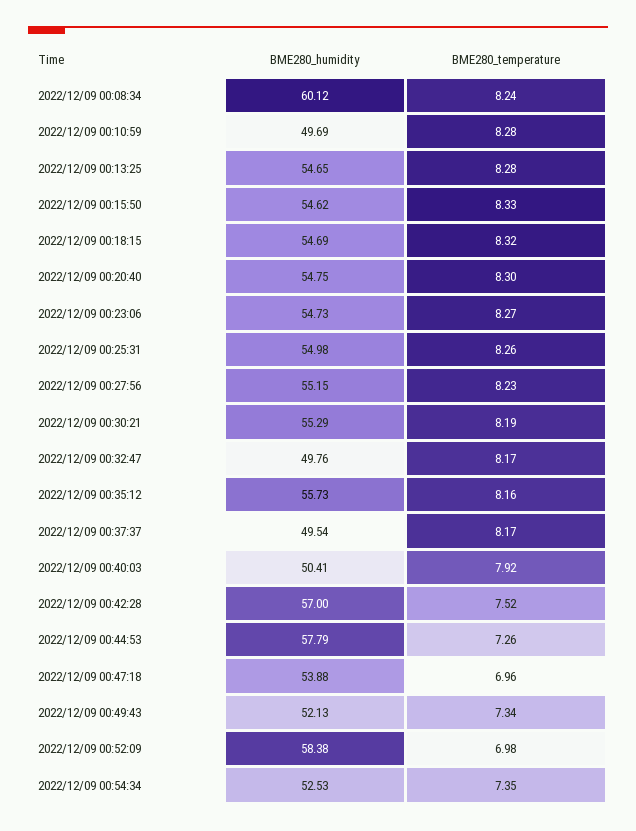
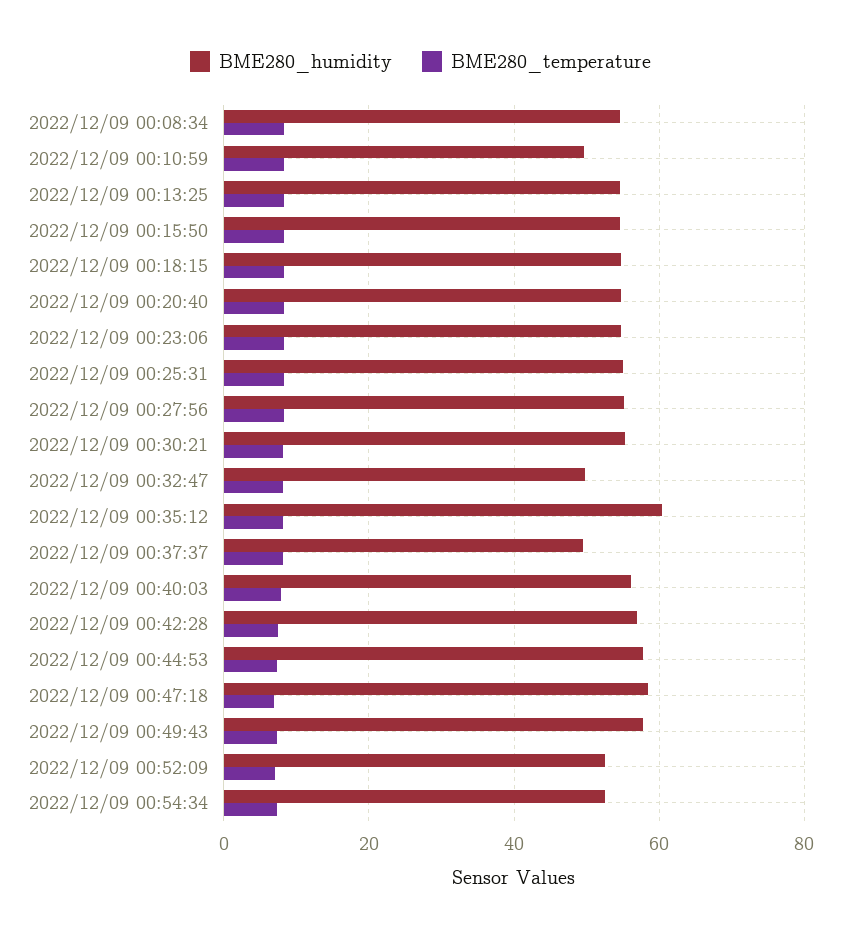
  {
    "BME280_humidity": {
-     "2022/12/09 00:08:34": 60.12,
+     "2022/12/09 00:08:34": 54,
      "2022/12/09 00:10:59": 49.69,
      "2022/12/09 00:13:25": 54.65,
      "2022/12/09 00:15:50": 54.62,
      "2022/12/09 00:18:15": 54.69,
      "2022/12/09 00:20:40": 54.75,
      "2022/12/09 00:23:06": 54.73,
      "2022/12/09 00:25:31": 54.98,
      "2022/12/09 00:27:56": 55.15,
      "2022/12/09 00:30:21": 55.29,
      "2022/12/09 00:32:47": 49.76,
-     "2022/12/09 00:35:12": 55.73,
+     "2022/12/09 00:35:12": 60,
      "2022/12/09 00:37:37": 49.54,
-     "2022/12/09 00:40:03": 50.41,
+     "2022/12/09 00:40:03": 56,
      "2022/12/09 00:42:28": 57,
      "2022/12/09 00:44:53": 57.79,
-     "2022/12/09 00:47:18": 53.88,
+     "2022/12/09 00:47:18": 58,
-     "2022/12/09 00:49:43": 52.13,
+     "2022/12/09 00:49:43": 58,
-     "2022/12/09 00:52:09": 58.38,
+     "2022/12/09 00:52:09": 52,
      "2022/12/09 00:54:34": 52.53
    },
    "BME280_temperature": {
      "2022/12/09 00:08:34": 8.24,
      "2022/12/09 00:10:59": 8.28,
      "2022/12/09 00:13:25": 8.28,
      "2022/12/09 00:15:50": 8.33,
      "2022/12/09 00:18:15": 8.32,
      "2022/12/09 00:20:40": 8.3,
      "2022/12/09 00:23:06": 8.27,
      "2022/12/09 00:25:31": 8.26,
      "2022/12/09 00:27:56": 8.23,
      "2022/12/09 00:30:21": 8.19,
      "2022/12/09 00:32:47": 8.17,
      "2022/12/09 00:35:12": 8.16,
      "2022/12/09 00:37:37": 8.17,
      "2022/12/09 00:40:03": 7.92,
      "2022/12/09 00:42:28": 7.52,
      "2022/12/09 00:44:53": 7.26,
      "2022/12/09 00:47:18": 6.96,
      "2022/12/09 00:49:43": 7.34,
      "2022/12/09 00:52:09": 6.98,
      "2022/12/09 00:54:34": 7.35
    }
  }

